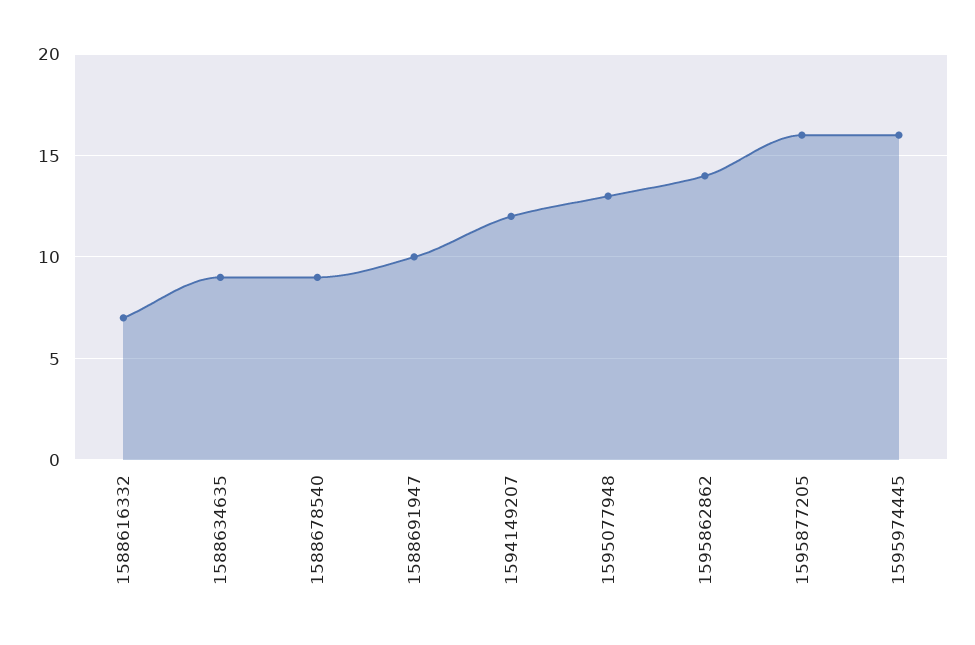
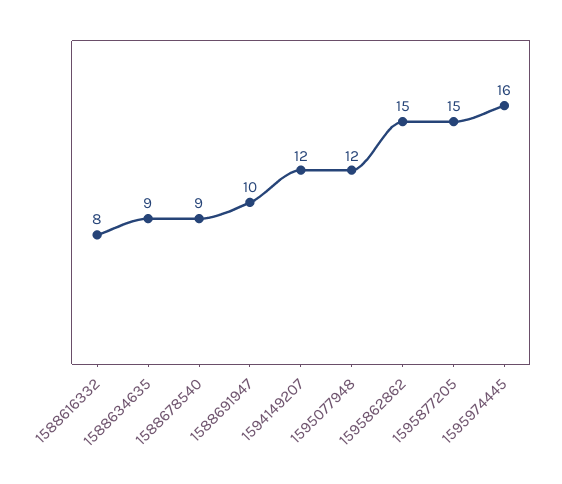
  {
-   "1588616332": 7,
+   "1588616332": 8,
    "1588634635": 9,
    "1588678540": 9,
    "1588691947": 10,
    "1594149207": 12,
-   "1595077948": 13,
+   "1595077948": 12,
-   "1595862862": 14,
+   "1595862862": 15,
-   "1595877205": 16,
+   "1595877205": 15,
    "1595974445": 16
  }

